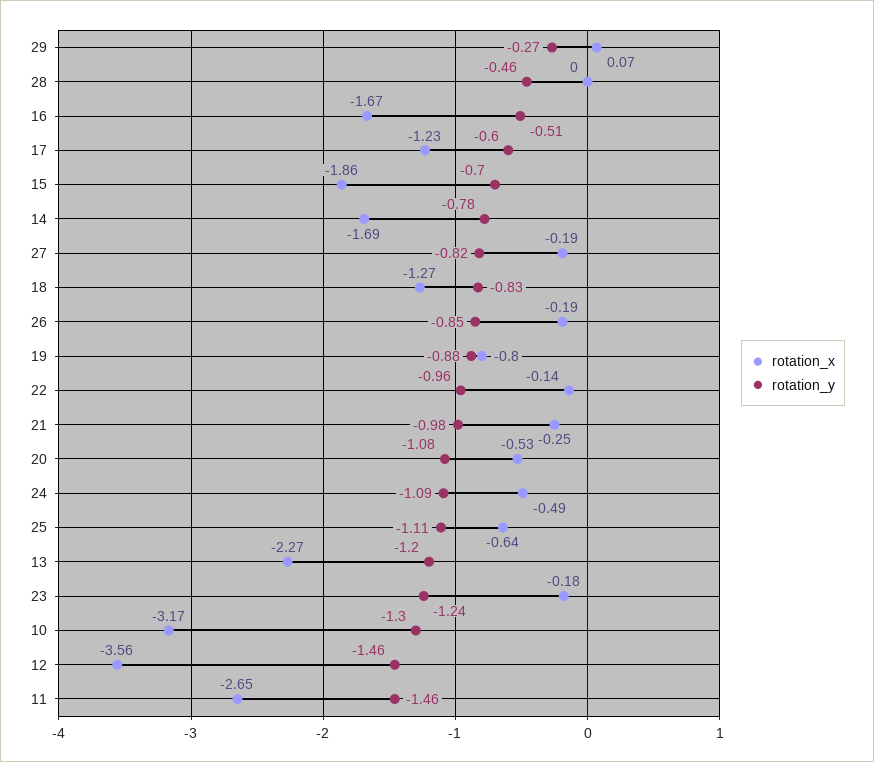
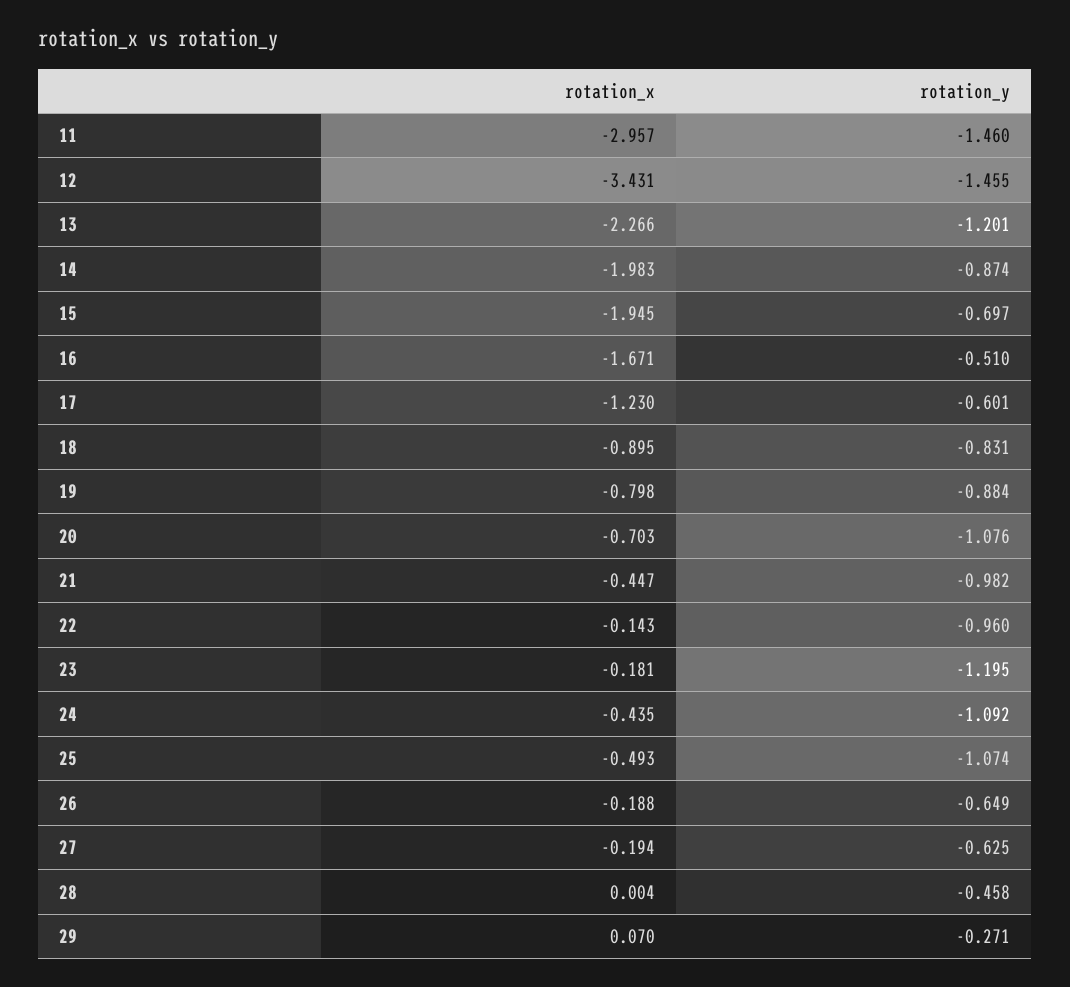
  {
    "rotation_x": {
      "29": 0.07,
      "28": 0.004,
      "16": -1.671,
      "17": -1.23,
-     "15": -1.86,
+     "15": -1.945,
-     "14": -1.69,
+     "14": -1.983,
      "27": -0.194,
-     "18": -1.27,
+     "18": -0.895,
      "26": -0.188,
      "19": -0.798,
      "22": -0.143,
-     "21": -0.25,
+     "21": -0.447,
-     "20": -0.53,
+     "20": -0.703,
-     "24": -0.49,
+     "24": -0.435,
-     "25": -0.64,
+     "25": -0.493,
      "13": -2.266,
      "23": -0.181,
-     "10": -3.17,
-     "12": -3.56,
+     "12": -3.431,
-     "11": -2.65
+     "11": -2.957
    },
    "rotation_y": {
      "29": -0.271,
      "28": -0.458,
      "16": -0.51,
      "17": -0.601,
      "15": -0.697,
-     "14": -0.78,
+     "14": -0.874,
-     "27": -0.82,
+     "27": -0.625,
      "18": -0.831,
-     "26": -0.85,
+     "26": -0.649,
      "19": -0.884,
      "22": -0.96,
      "21": -0.982,
      "20": -1.076,
      "24": -1.092,
-     "25": -1.11,
+     "25": -1.074,
      "13": -1.201,
-     "23": -1.24,
+     "23": -1.195,
-     "10": -1.3,
      "12": -1.455,
      "11": -1.46
    }
  }

